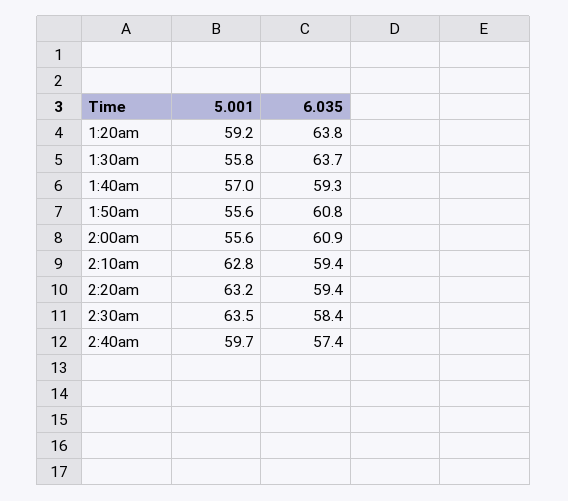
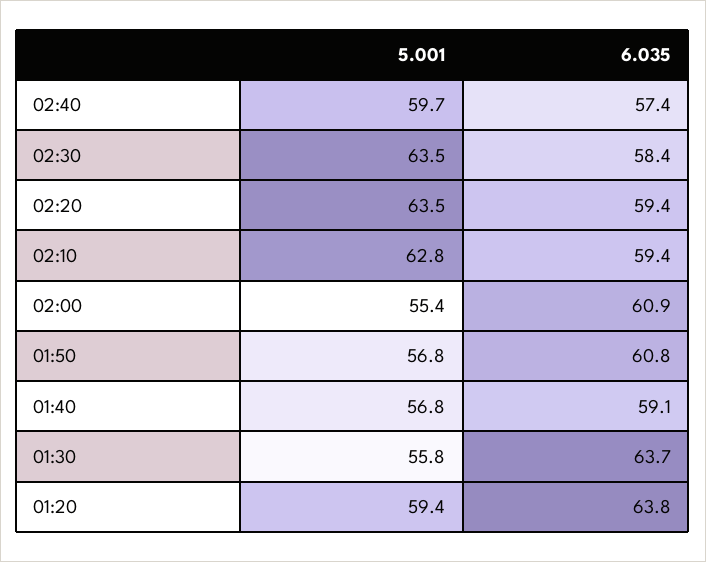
  {
    "5.001": {
-     "1:20am": 59.2,
+     "1:20am": 59.4,
      "1:30am": 55.8,
-     "1:40am": 57,
+     "1:40am": 56.8,
-     "1:50am": 55.6,
+     "1:50am": 56.8,
-     "2:00am": 55.6,
+     "2:00am": 55.4,
      "2:10am": 62.8,
-     "2:20am": 63.2,
+     "2:20am": 63.5,
      "2:30am": 63.5,
      "2:40am": 59.7
    },
    "6.035": {
      "1:20am": 63.8,
      "1:30am": 63.7,
-     "1:40am": 59.3,
+     "1:40am": 59.1,
      "1:50am": 60.8,
      "2:00am": 60.9,
      "2:10am": 59.4,
      "2:20am": 59.4,
      "2:30am": 58.4,
      "2:40am": 57.4
    }
  }

